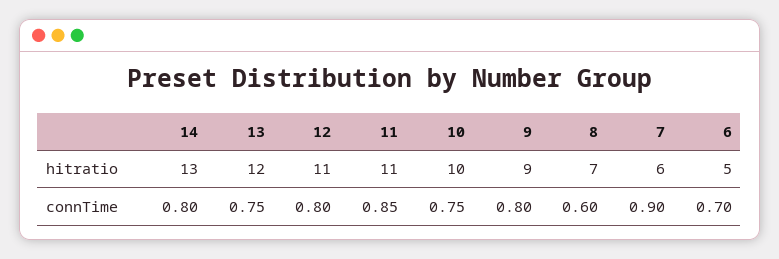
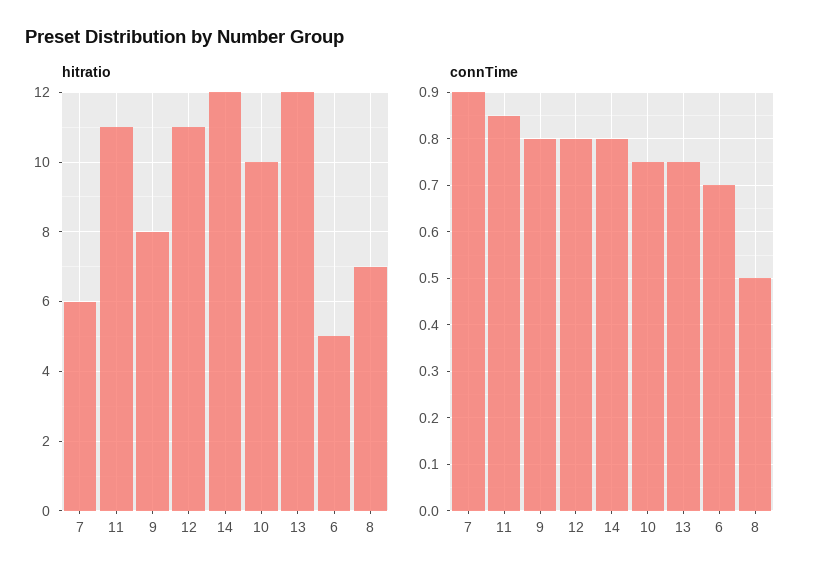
  {
    "hitratio": {
-     "14": 13,
+     "14": 12,
      "13": 12,
      "12": 11,
      "11": 11,
      "10": 10,
-     "9": 9,
+     "9": 8,
      "8": 7,
      "7": 6,
      "6": 5
    },
    "connTime": {
      "14": 0.8,
      "13": 0.75,
      "12": 0.8,
      "11": 0.85,
      "10": 0.75,
      "9": 0.8,
-     "8": 0.6,
+     "8": 0.5,
      "7": 0.9,
      "6": 0.7
    }
  }

